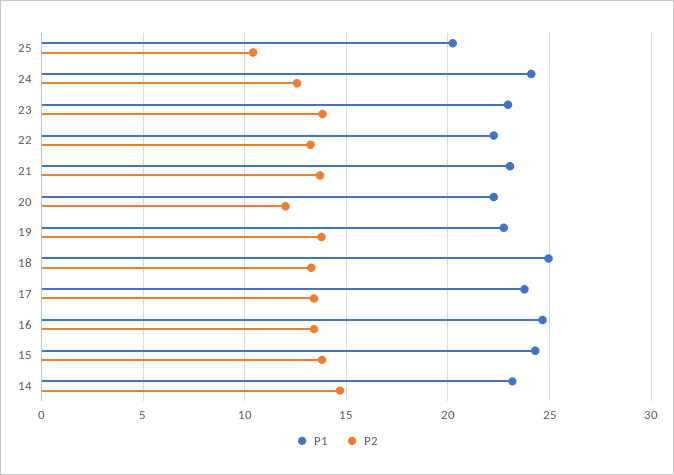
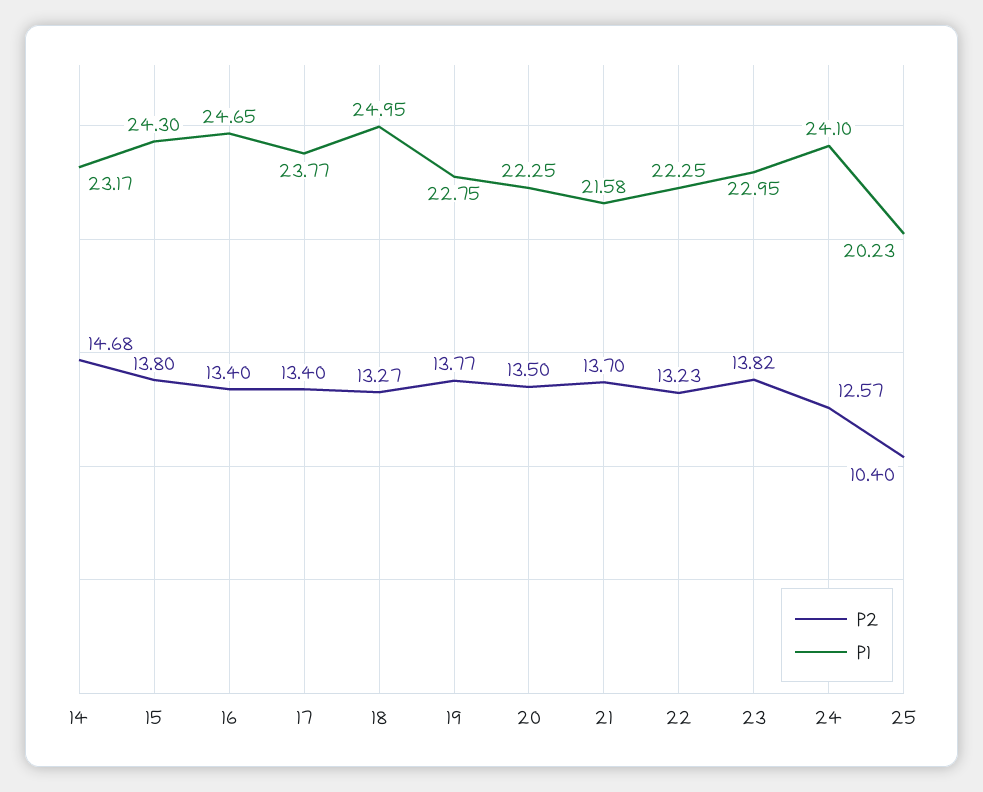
  {
    "P1": {
      "25": 20.23,
      "24": 24.1,
      "23": 22.95,
      "22": 22.25,
-     "21": 23,
+     "21": 21.58,
      "20": 22.25,
      "19": 22.75,
      "18": 24.95,
      "17": 23.77,
      "16": 24.65,
      "15": 24.3,
      "14": 23.17
    },
    "P2": {
      "25": 10.4,
      "24": 12.57,
      "23": 13.82,
      "22": 13.23,
      "21": 13.7,
-     "20": 12,
+     "20": 13.5,
      "19": 13.77,
      "18": 13.27,
      "17": 13.4,
      "16": 13.4,
      "15": 13.8,
      "14": 14.68
    }
  }

